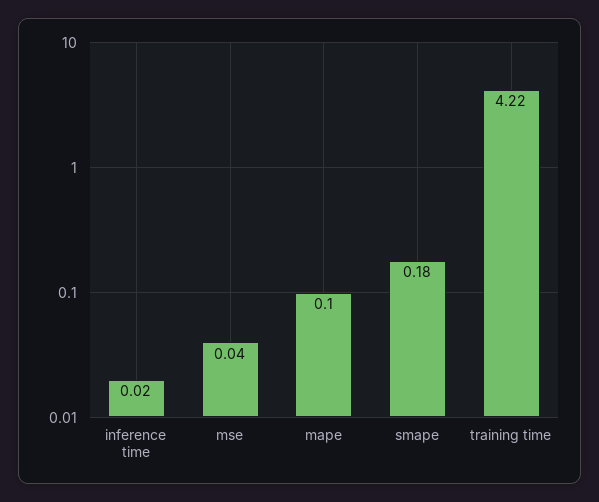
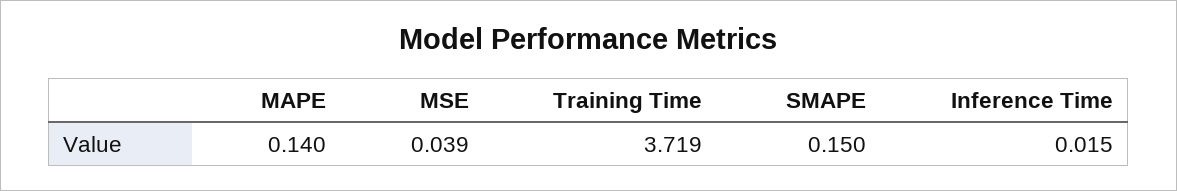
  {
    "inference time": 0.015,
    "mse": 0.039,
-   "mape": 0.1,
+   "mape": 0.14,
-   "smape": 0.18,
+   "smape": 0.15,
-   "training time": 4.22
+   "training time": 3.719
  }

